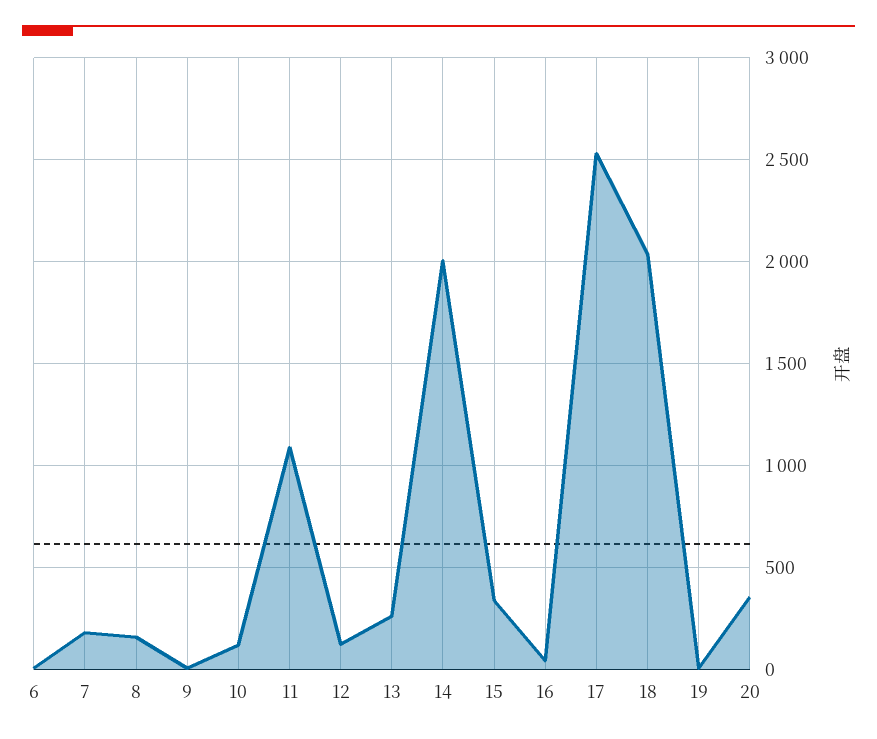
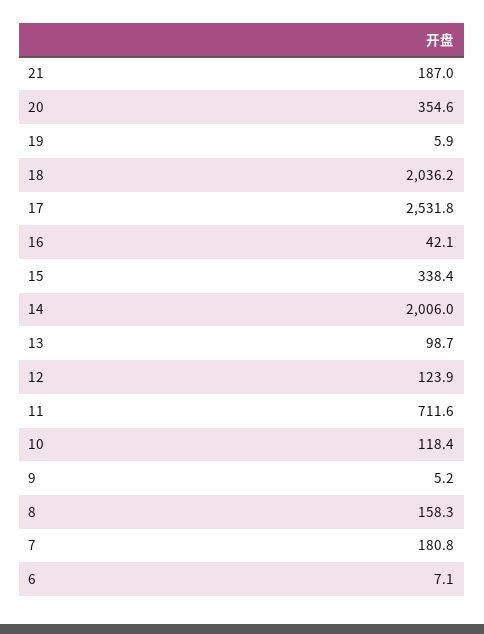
  {
    "6": 7.1,
    "7": 180.8,
    "8": 158.3,
    "9": 5.2,
    "10": 118.4,
-   "11": 1100,
+   "11": 711.6,
    "12": 123.9,
-   "13": 250,
+   "13": 98.7,
    "14": 2006,
    "15": 338.4,
    "16": 42.1,
    "17": 2531.8,
    "18": 2036.2,
    "19": 5.9,
-   "20": 354.6
+   "20": 354.6,
+   "21": 187
  }

